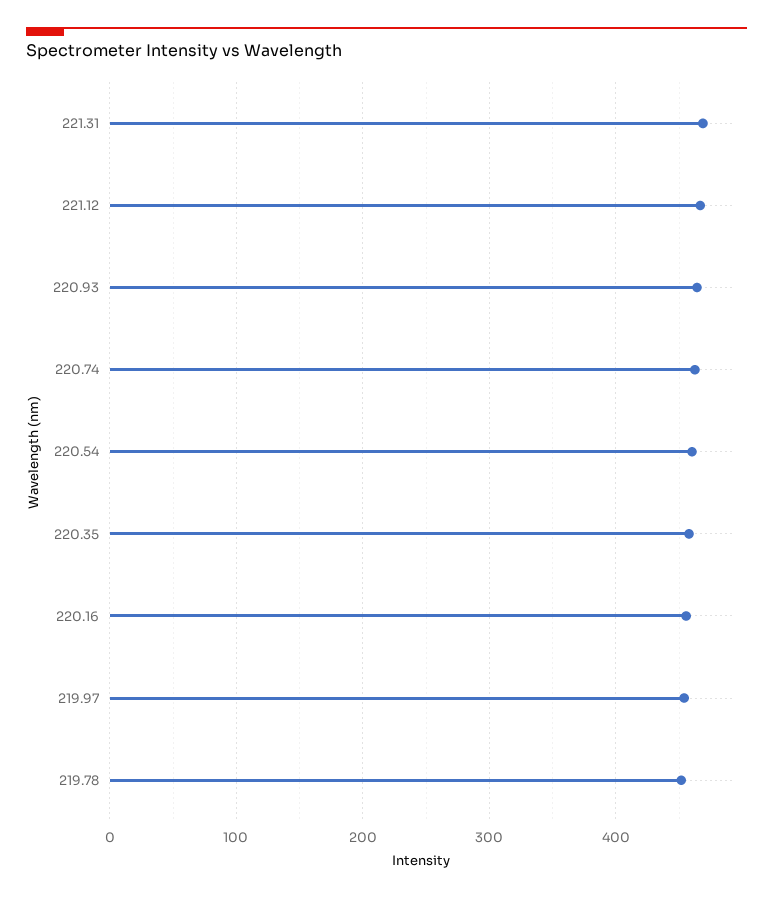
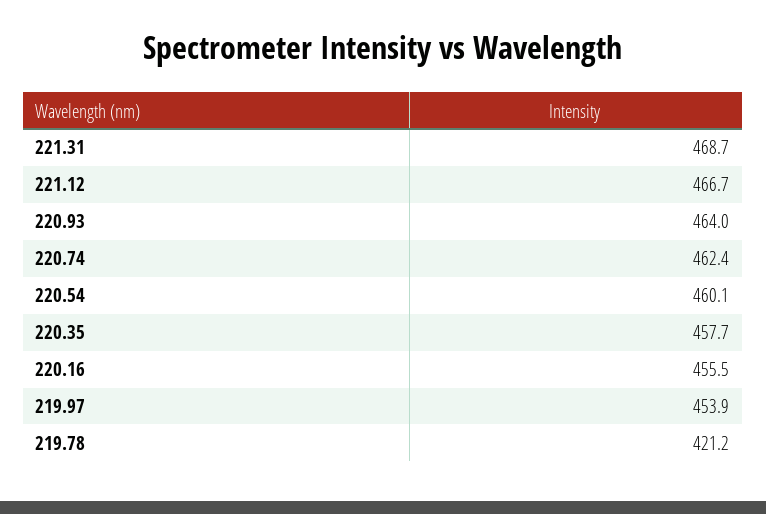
  {
    "221.31": 468.7,
    "221.12": 466.7,
    "220.93": 464,
    "220.74": 462.4,
    "220.54": 460.1,
    "220.35": 457.7,
    "220.16": 455.5,
    "219.97": 453.9,
-   "219.78": 450
+   "219.78": 421.2
  }

